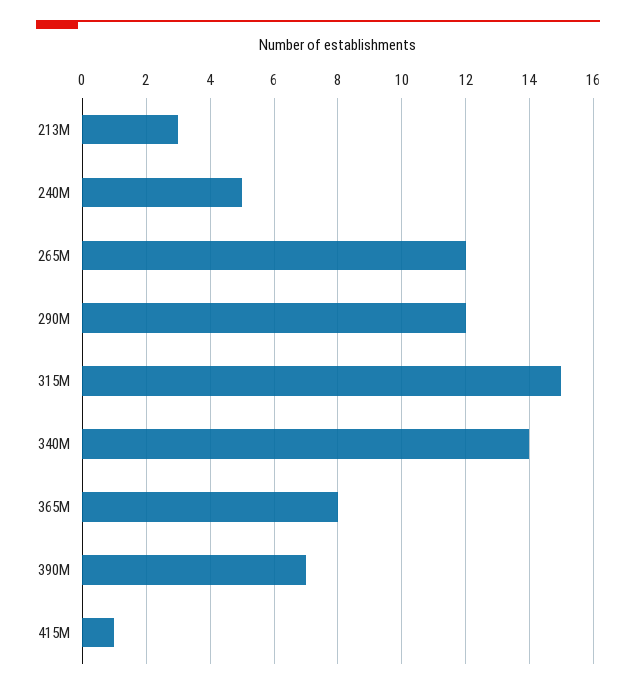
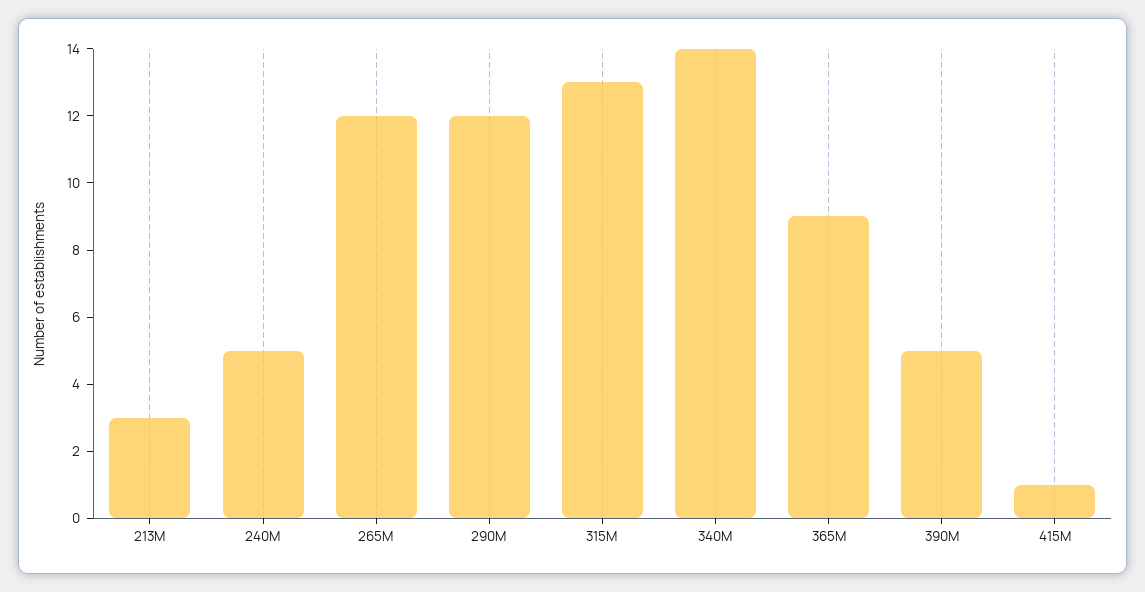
  {
    "213M": 3,
    "240M": 5,
    "265M": 12,
    "290M": 12,
-   "315M": 15,
+   "315M": 13,
    "340M": 14,
-   "365M": 8,
+   "365M": 9,
-   "390M": 7,
+   "390M": 5,
    "415M": 1
  }

